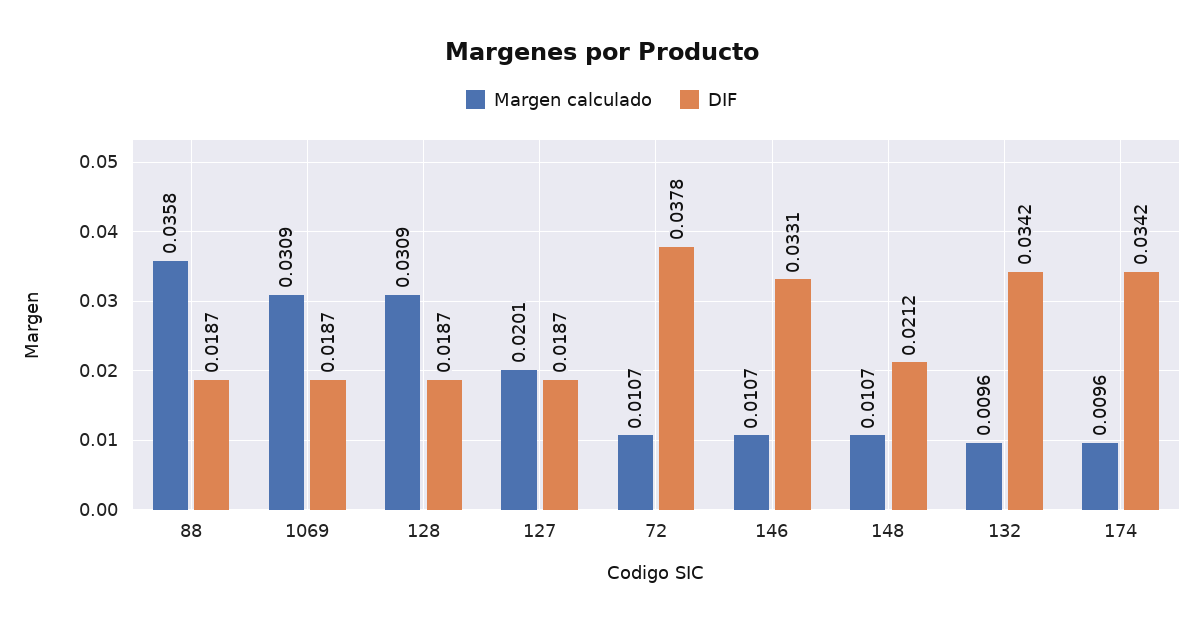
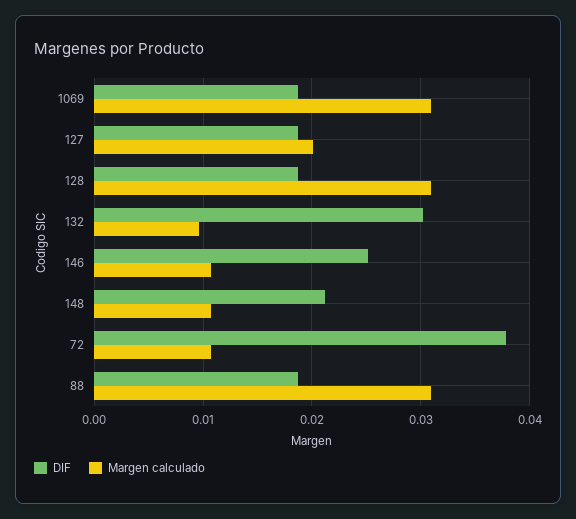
  {
    "Margen calculado": {
-     "88": 0.0358,
+     "88": 0.031,
      "1069": 0.0309,
      "128": 0.0309,
      "127": 0.0201,
      "72": 0.0107,
      "146": 0.0107,
      "148": 0.0107,
-     "132": 0.0096,
+     "132": 0.0096
-     "174": 0.0096
    },
    "DIF": {
      "88": 0.0187,
      "1069": 0.0187,
      "128": 0.0187,
      "127": 0.0187,
      "72": 0.0378,
-     "146": 0.0331,
+     "146": 0.025,
      "148": 0.0212,
-     "132": 0.0342,
+     "132": 0.03
-     "174": 0.0342
    }
  }

